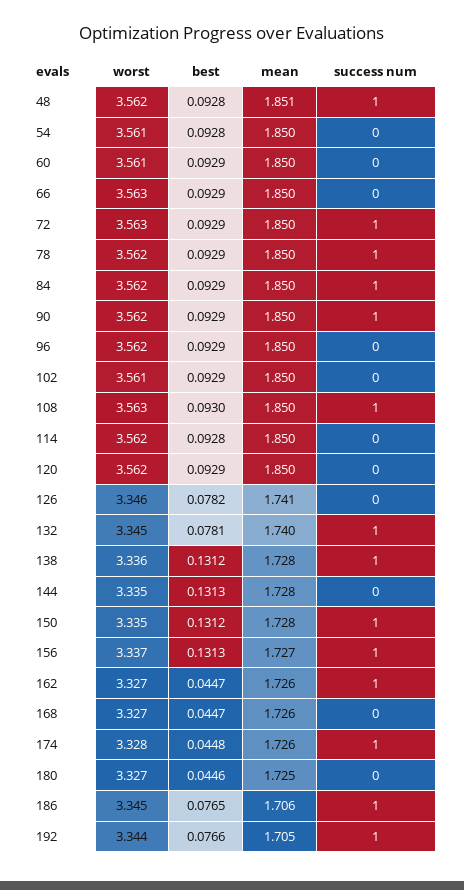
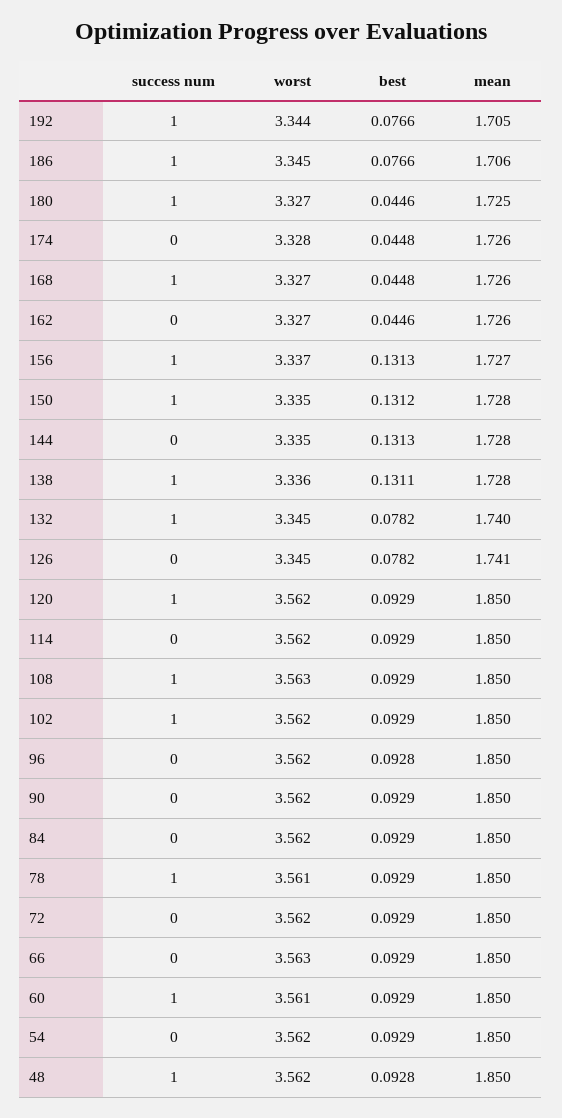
  {
    "worst": {
      "48": 3.562,
-     "54": 3.561,
+     "54": 3.562,
      "60": 3.561,
      "66": 3.563,
-     "72": 3.563,
+     "72": 3.562,
-     "78": 3.562,
+     "78": 3.561,
      "84": 3.562,
      "90": 3.562,
      "96": 3.562,
-     "102": 3.561,
+     "102": 3.562,
      "108": 3.563,
      "114": 3.562,
      "120": 3.562,
-     "126": 3.346,
+     "126": 3.345,
      "132": 3.345,
      "138": 3.336,
      "144": 3.335,
      "150": 3.335,
      "156": 3.337,
      "162": 3.327,
      "168": 3.327,
      "174": 3.328,
      "180": 3.327,
      "186": 3.345,
      "192": 3.344
    },
    "best": {
      "48": 0.0928,
-     "54": 0.0928,
+     "54": 0.0929,
      "60": 0.0929,
      "66": 0.0929,
      "72": 0.0929,
      "78": 0.0929,
      "84": 0.0929,
      "90": 0.0929,
-     "96": 0.0929,
+     "96": 0.0928,
      "102": 0.0929,
-     "108": 0.093,
+     "108": 0.0929,
-     "114": 0.0928,
+     "114": 0.0929,
      "120": 0.0929,
      "126": 0.0782,
-     "132": 0.0781,
+     "132": 0.0782,
-     "138": 0.1312,
+     "138": 0.1311,
      "144": 0.1313,
      "150": 0.1312,
      "156": 0.1313,
-     "162": 0.0447,
+     "162": 0.0446,
-     "168": 0.0447,
+     "168": 0.0448,
      "174": 0.0448,
      "180": 0.0446,
-     "186": 0.0765,
+     "186": 0.0766,
      "192": 0.0766
    },
    "mean": {
-     "48": 1.851,
+     "48": 1.85,
      "54": 1.85,
      "60": 1.85,
      "66": 1.85,
      "72": 1.85,
      "78": 1.85,
      "84": 1.85,
      "90": 1.85,
      "96": 1.85,
      "102": 1.85,
      "108": 1.85,
      "114": 1.85,
      "120": 1.85,
      "126": 1.741,
      "132": 1.74,
      "138": 1.728,
      "144": 1.728,
      "150": 1.728,
      "156": 1.727,
      "162": 1.726,
      "168": 1.726,
      "174": 1.726,
      "180": 1.725,
      "186": 1.706,
      "192": 1.705
    },
    "success num": {
      "48": 1,
      "54": 0,
-     "60": 0,
+     "60": 1,
      "66": 0,
-     "72": 1,
+     "72": 0,
      "78": 1,
-     "84": 1,
+     "84": 0,
-     "90": 1,
+     "90": 0,
      "96": 0,
-     "102": 0,
+     "102": 1,
      "108": 1,
      "114": 0,
-     "120": 0,
+     "120": 1,
      "126": 0,
      "132": 1,
      "138": 1,
      "144": 0,
      "150": 1,
      "156": 1,
-     "162": 1,
+     "162": 0,
-     "168": 0,
+     "168": 1,
-     "174": 1,
+     "174": 0,
-     "180": 0,
+     "180": 1,
      "186": 1,
      "192": 1
    }
  }

